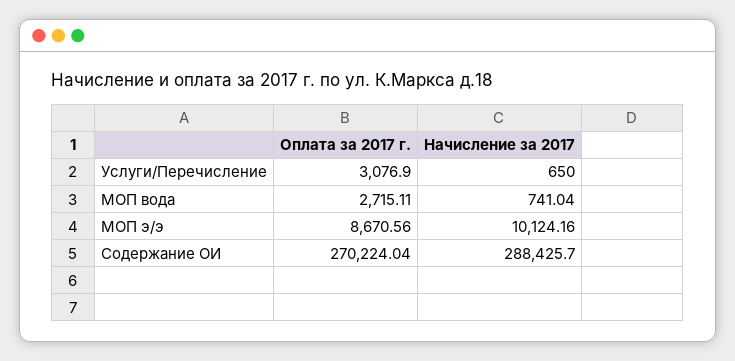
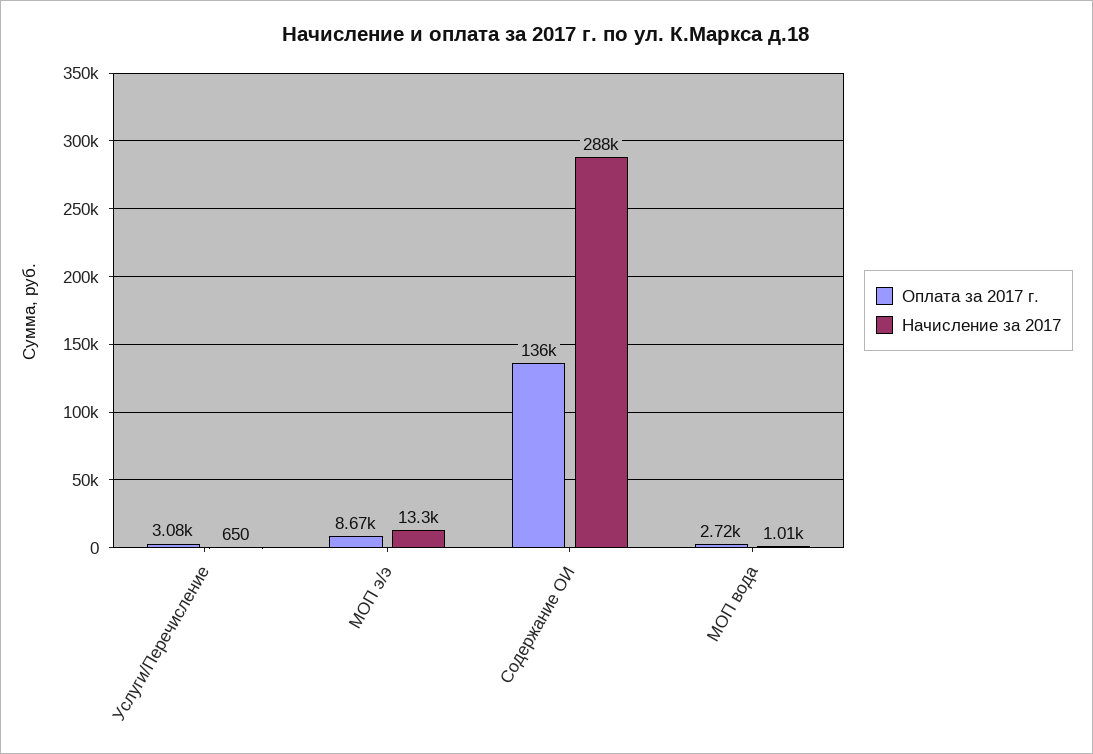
  {
    "Оплата за 2017 г.": {
      "Услуги/Перечисление": 3076.9,
      "МОП вода": 2715.11,
      "МОП э/э": 8670.56,
-     "Содержание ОИ": 270224.04
+     "Содержание ОИ": 136000
    },
    "Начисление за 2017": {
      "Услуги/Перечисление": 650,
-     "МОП вода": 741.04,
+     "МОП вода": 1010,
-     "МОП э/э": 10124.16,
+     "МОП э/э": 13300,
      "Содержание ОИ": 288425.7
    }
  }

